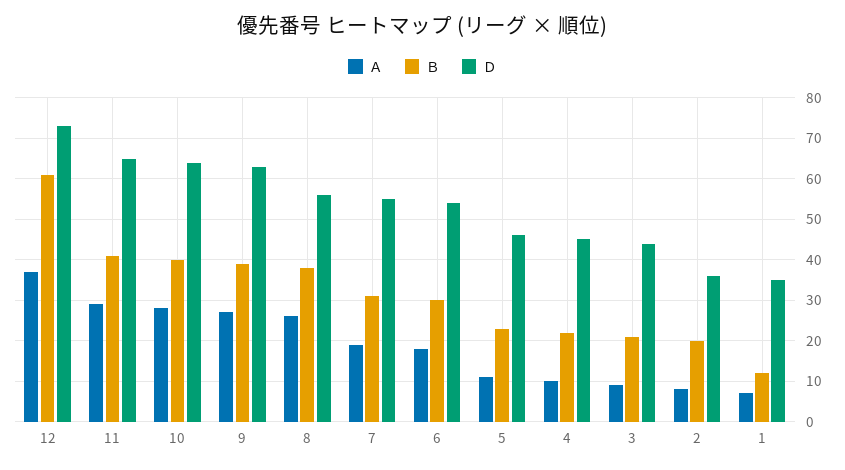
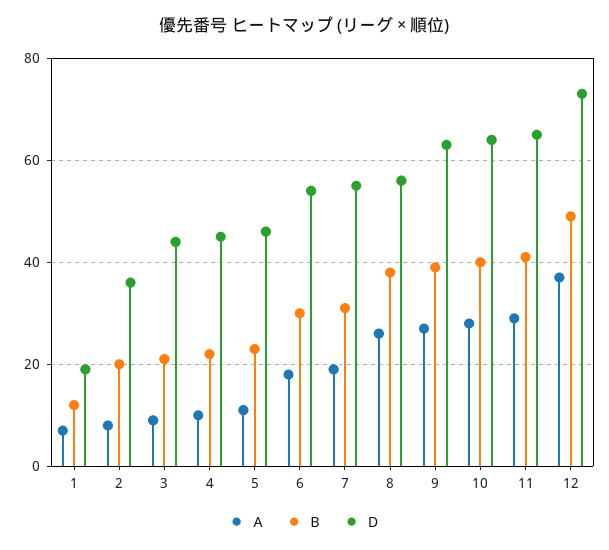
  {
    "Ａ": {
      "12": 35,
      "11": 30,
      "10": 30,
      "9": 25,
      "8": 25,
      "7": 20,
      "6": 20,
      "5": 10,
      "4": 10,
      "3": 10,
      "2": 10,
      "1": 5
    },
    "Ｂ": {
-     "12": 60,
+     "12": 50,
      "11": 40,
      "10": 40,
      "9": 40,
      "8": 40,
      "7": 30,
      "6": 30,
      "5": 25,
      "4": 20,
      "3": 20,
      "2": 20,
      "1": 10
    },
    "Ｄ": {
      "12": 75,
      "11": 65,
      "10": 65,
      "9": 65,
      "8": 55,
      "7": 55,
      "6": 55,
      "5": 45,
      "4": 45,
      "3": 45,
      "2": 35,
-     "1": 35
+     "1": 20
    }
  }

